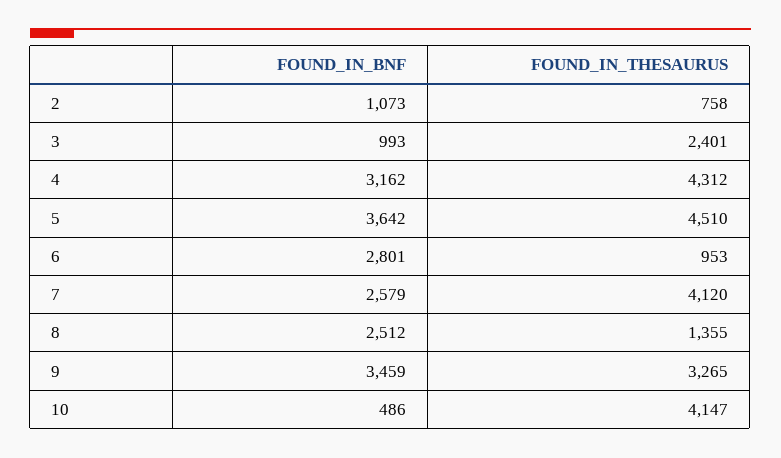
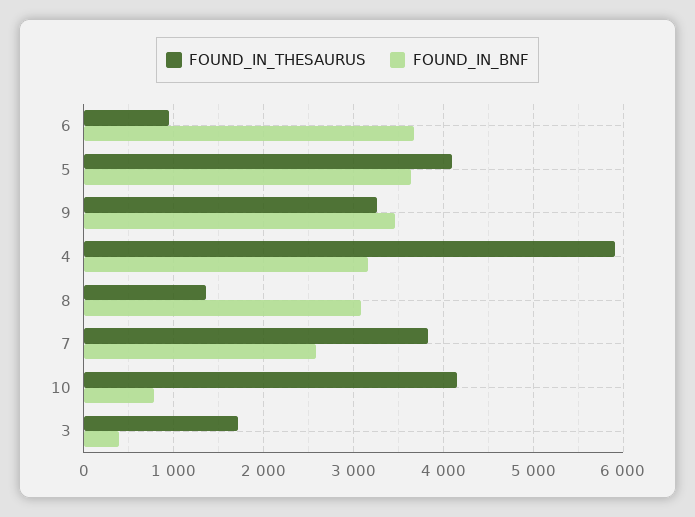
  {
    "FOUND_IN_BNF": {
-     "2": 1073,
-     "3": 993,
+     "3": 400,
      "4": 3162,
      "5": 3642,
-     "6": 2801,
+     "6": 3700,
      "7": 2579,
-     "8": 2512,
+     "8": 3100,
      "9": 3459,
-     "10": 486
+     "10": 800
    },
    "FOUND_IN_THESAURUS": {
-     "2": 758,
-     "3": 2401,
+     "3": 1700,
-     "4": 4312,
+     "4": 5900,
-     "5": 4510,
+     "5": 4100,
      "6": 953,
-     "7": 4120,
+     "7": 3800,
      "8": 1355,
      "9": 3265,
      "10": 4147
    }
  }

